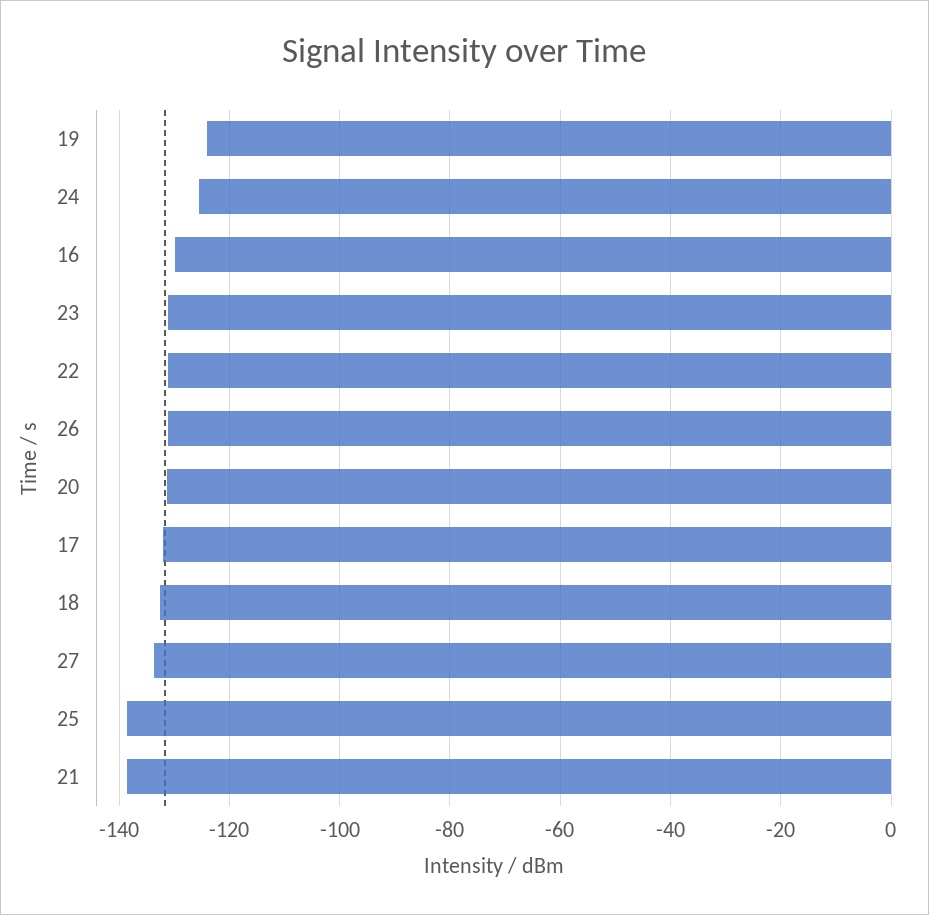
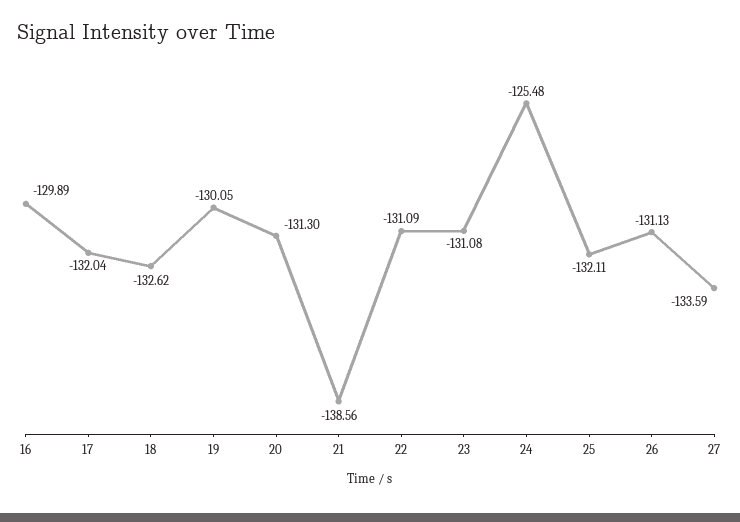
  {
-   "19": -124,
+   "19": -130.05,
    "24": -125.48,
    "16": -129.89,
    "23": -131.08,
    "22": -131.09,
    "26": -131.13,
    "20": -131.3,
    "17": -132.04,
    "18": -132.62,
    "27": -133.59,
-   "25": -138,
+   "25": -132.11,
    "21": -138.56
  }

